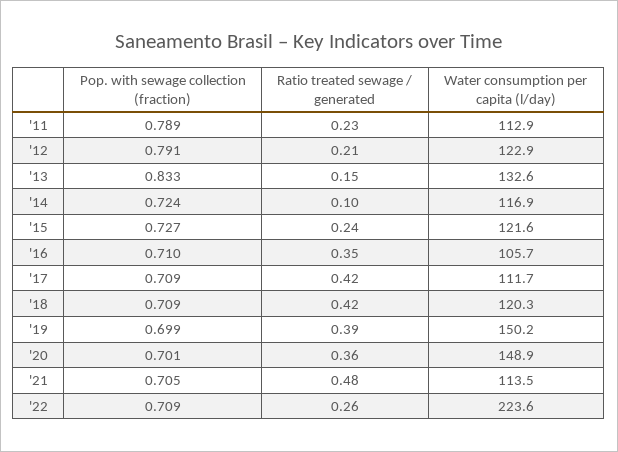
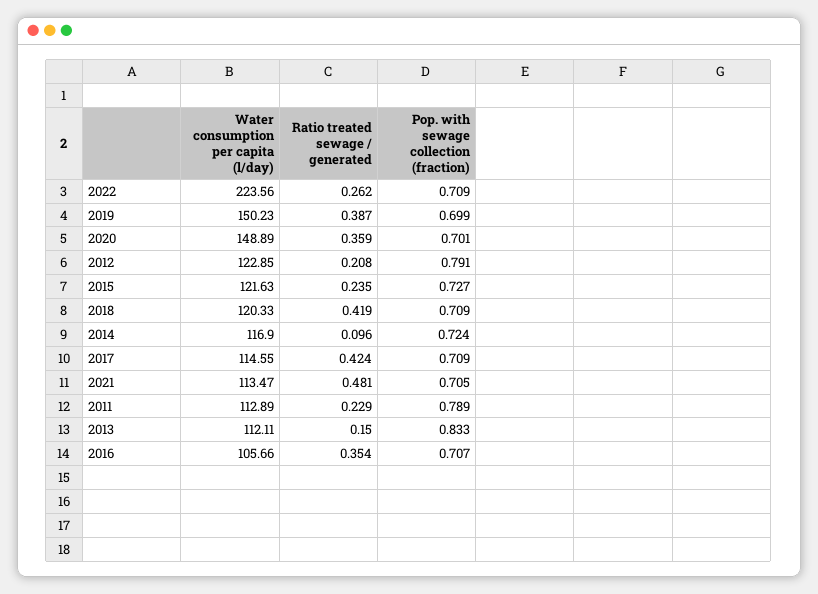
  {
    "Pop. with sewage collection (fraction)": {
      "'11": 0.789,
      "'12": 0.791,
      "'13": 0.833,
      "'14": 0.724,
      "'15": 0.727,
-     "'16": 0.71,
+     "'16": 0.707,
      "'17": 0.709,
      "'18": 0.709,
      "'19": 0.699,
      "'20": 0.701,
      "'21": 0.705,
      "'22": 0.709
    },
    "Ratio treated sewage / generated": {
      "'11": 0.229,
      "'12": 0.208,
      "'13": 0.15,
      "'14": 0.096,
      "'15": 0.235,
      "'16": 0.354,
      "'17": 0.424,
      "'18": 0.419,
      "'19": 0.387,
      "'20": 0.359,
      "'21": 0.481,
      "'22": 0.262
    },
    "Water consumption per capita (l/day)": {
      "'11": 112.89,
      "'12": 122.85,
-     "'13": 132.6,
+     "'13": 112.11,
      "'14": 116.9,
      "'15": 121.63,
      "'16": 105.66,
-     "'17": 111.7,
+     "'17": 114.55,
      "'18": 120.33,
      "'19": 150.23,
      "'20": 148.89,
      "'21": 113.47,
      "'22": 223.56
    }
  }

